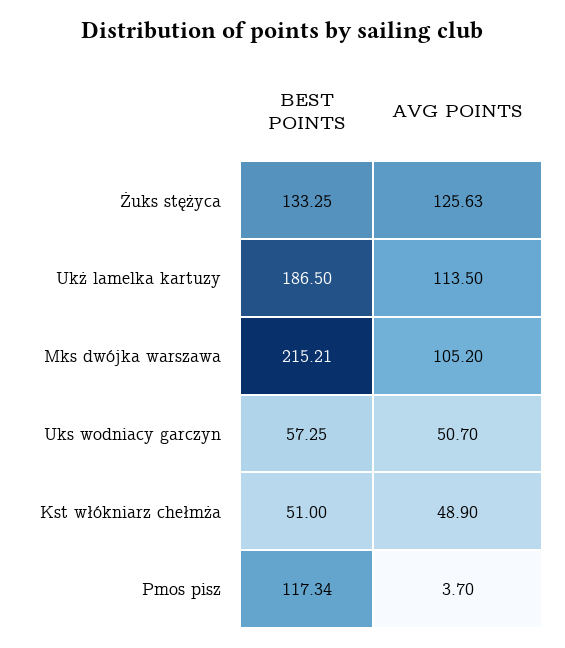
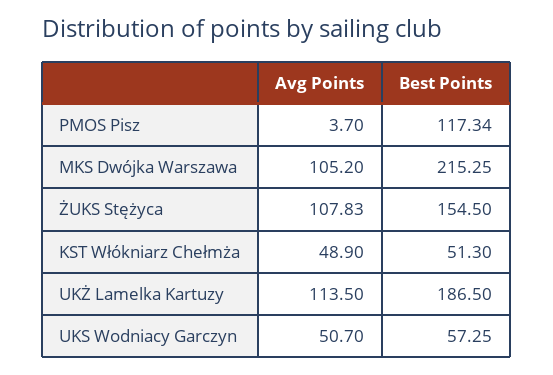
  {
    "BEST POINTS": {
-     "Żuks stężyca": 133.25,
+     "Żuks stężyca": 154.5,
      "Ukż lamelka kartuzy": 186.5,
-     "Mks dwójka warszawa": 215.21,
+     "Mks dwójka warszawa": 215.25,
      "Uks wodniacy garczyn": 57.25,
-     "Kst włókniarz chełmża": 51,
+     "Kst włókniarz chełmża": 51.3,
      "Pmos pisz": 117.34
    },
    "AVG POINTS": {
-     "Żuks stężyca": 125.63,
+     "Żuks stężyca": 107.83,
      "Ukż lamelka kartuzy": 113.5,
      "Mks dwójka warszawa": 105.2,
      "Uks wodniacy garczyn": 50.7,
      "Kst włókniarz chełmża": 48.9,
      "Pmos pisz": 3.7
    }
  }

